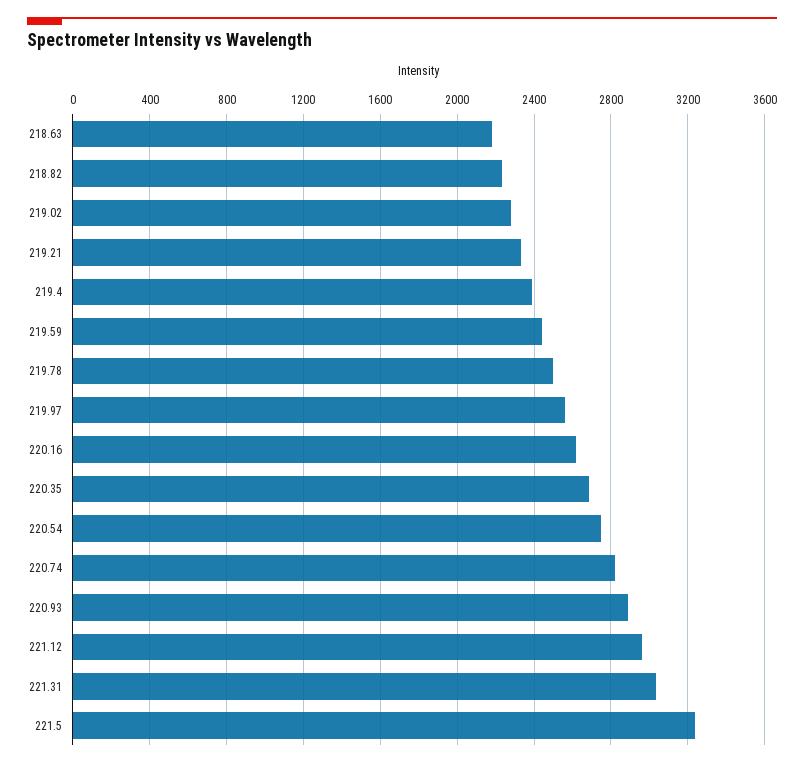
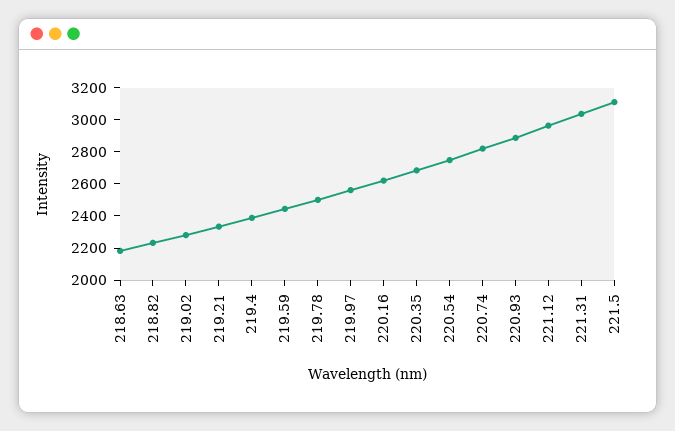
  {
    "218.63": 2200,
    "218.82": 2250,
    "219.02": 2300,
    "219.21": 2350,
    "219.4": 2400,
    "219.59": 2450,
    "219.78": 2500,
    "219.97": 2550,
    "220.16": 2600,
    "220.35": 2700,
    "220.54": 2750,
    "220.74": 2800,
    "220.93": 2900,
    "221.12": 2950,
    "221.31": 3050,
-   "221.5": 3250
+   "221.5": 3100
  }

